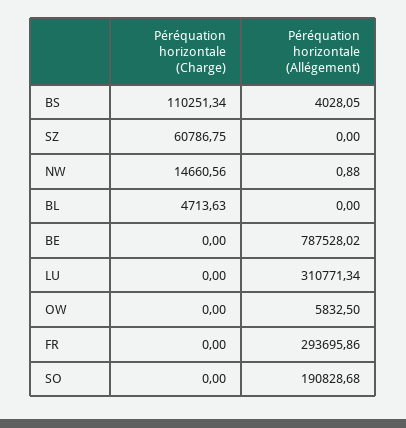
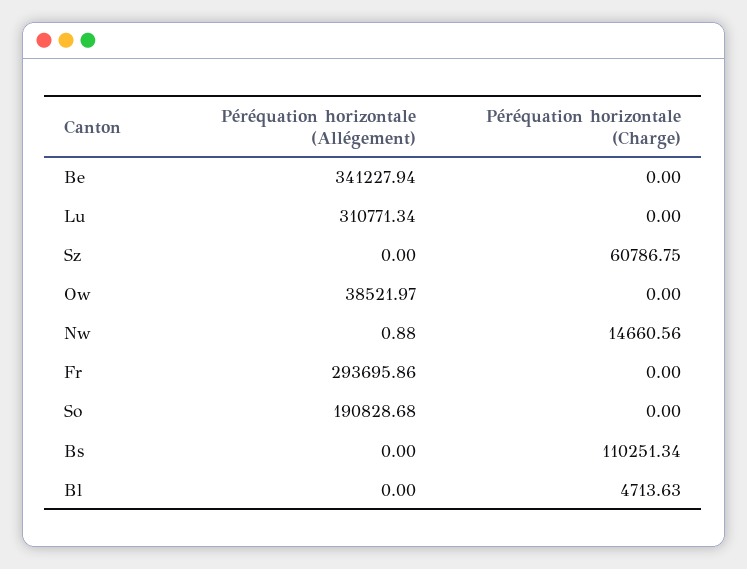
  {
    "Péréquation horizontale (Charge)": {
      "BS": 110251.34,
      "SZ": 60786.75,
      "NW": 14660.56,
      "BL": 4713.63,
      "BE": 0,
      "LU": 0,
      "OW": 0,
      "FR": 0,
      "SO": 0
    },
    "Péréquation horizontale (Allégement)": {
-     "BS": 4028.05,
+     "BS": 0,
      "SZ": 0,
      "NW": 0.88,
      "BL": 0,
-     "BE": 787528.02,
+     "BE": 341227.94,
      "LU": 310771.34,
-     "OW": 5832.5,
+     "OW": 38521.97,
      "FR": 293695.86,
      "SO": 190828.68
    }
  }

